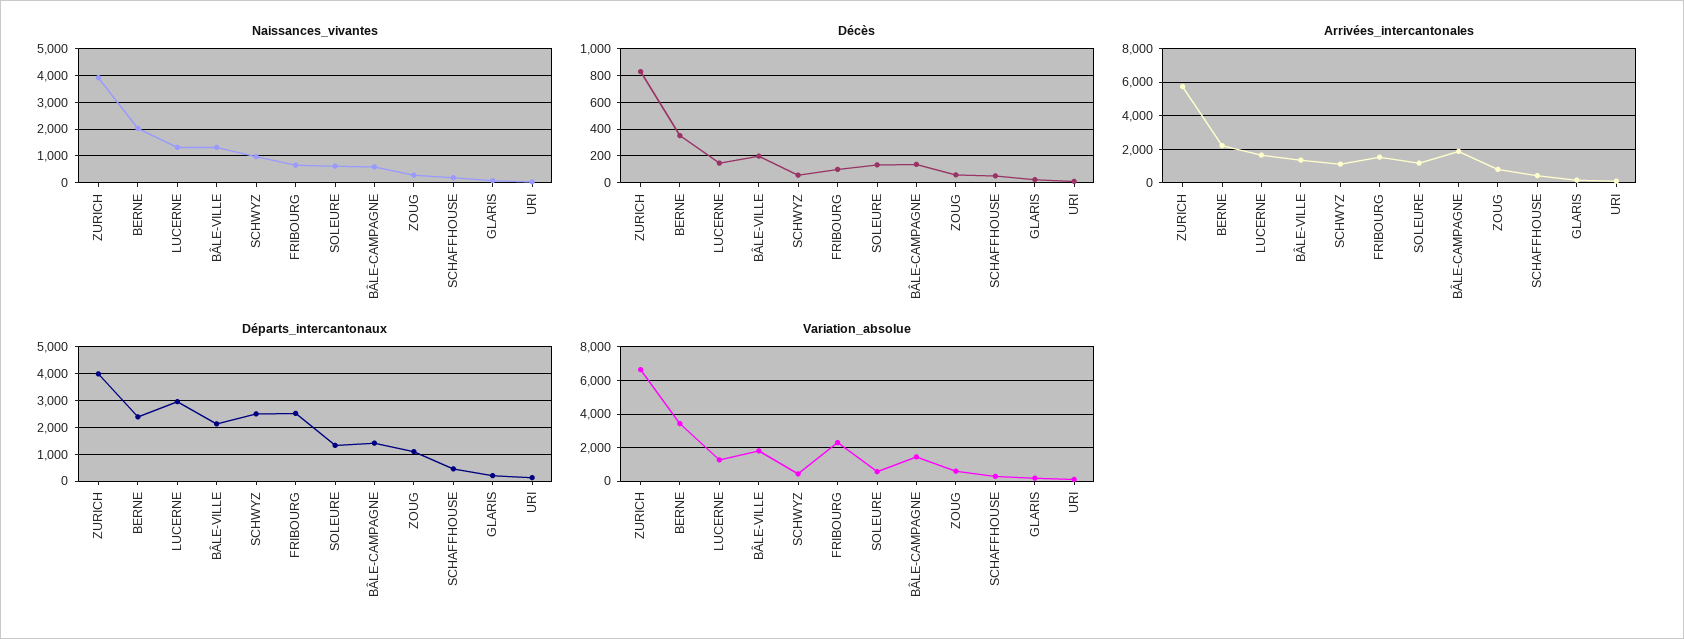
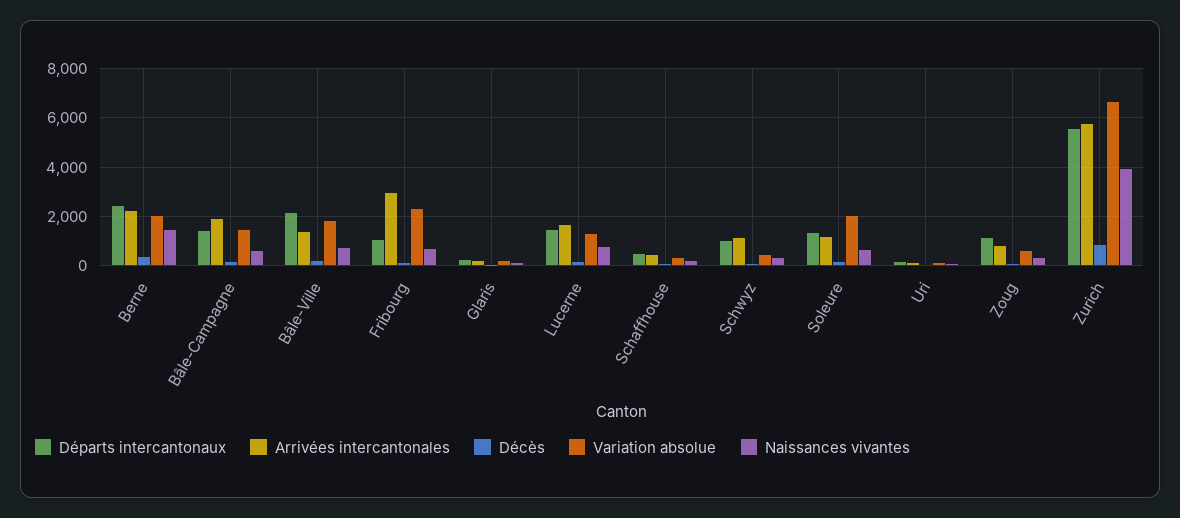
  {
    "Naissances_vivantes": {
      "ZURICH": 4000,
-     "BERNE": 2000,
+     "BERNE": 1500,
-     "LUCERNE": 1250,
+     "LUCERNE": 750,
-     "BÂLE-VILLE": 1250,
+     "BÂLE-VILLE": 750,
-     "SCHWYZ": 1000,
+     "SCHWYZ": 250,
      "FRIBOURG": 750,
      "SOLEURE": 500,
      "BÂLE-CAMPAGNE": 500,
      "ZOUG": 250,
      "SCHAFFHOUSE": 250,
      "GLARIS": 0,
      "URI": 0
    },
    "Décès": {
      "ZURICH": 850,
      "BERNE": 350,
      "LUCERNE": 150,
      "BÂLE-VILLE": 200,
      "SCHWYZ": 50,
      "FRIBOURG": 100,
      "SOLEURE": 150,
      "BÂLE-CAMPAGNE": 150,
      "ZOUG": 50,
      "SCHAFFHOUSE": 50,
      "GLARIS": 0,
      "URI": 0
    },
    "Arrivées_intercantonales": {
      "ZURICH": 5750,
      "BERNE": 2250,
      "LUCERNE": 1750,
      "BÂLE-VILLE": 1250,
      "SCHWYZ": 1000,
-     "FRIBOURG": 1500,
+     "FRIBOURG": 3000,
      "SOLEURE": 1250,
      "BÂLE-CAMPAGNE": 2000,
      "ZOUG": 750,
      "SCHAFFHOUSE": 500,
      "GLARIS": 250,
      "URI": 0
    },
    "Départs_intercantonaux": {
-     "ZURICH": 4000,
+     "ZURICH": 5500,
      "BERNE": 2500,
-     "LUCERNE": 3000,
+     "LUCERNE": 1500,
      "BÂLE-VILLE": 2250,
-     "SCHWYZ": 2500,
+     "SCHWYZ": 1000,
-     "FRIBOURG": 2500,
+     "FRIBOURG": 1000,
      "SOLEURE": 1250,
      "BÂLE-CAMPAGNE": 1500,
      "ZOUG": 1000,
      "SCHAFFHOUSE": 500,
      "GLARIS": 250,
      "URI": 250
    },
    "Variation_absolue": {
      "ZURICH": 6750,
-     "BERNE": 3500,
+     "BERNE": 2000,
      "LUCERNE": 1250,
      "BÂLE-VILLE": 1750,
      "SCHWYZ": 500,
      "FRIBOURG": 2250,
-     "SOLEURE": 500,
+     "SOLEURE": 2000,
      "BÂLE-CAMPAGNE": 1500,
      "ZOUG": 500,
      "SCHAFFHOUSE": 250,
      "GLARIS": 250,
      "URI": 0
    }
  }

